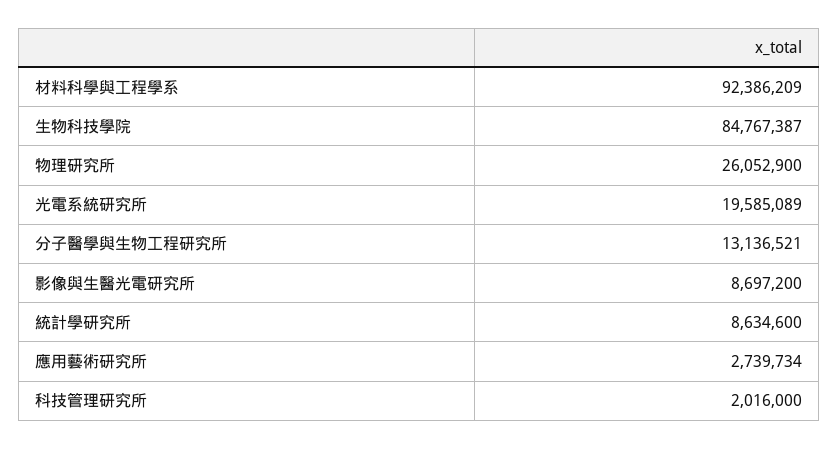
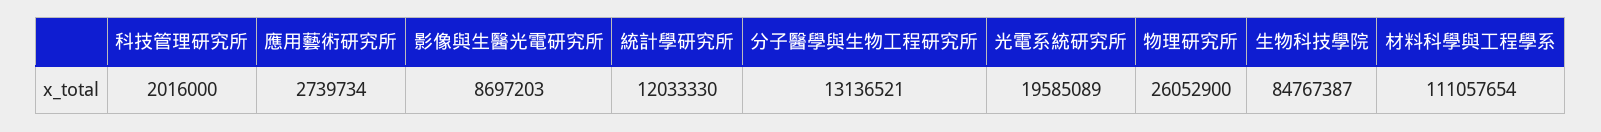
  {
-   "材料科學與工程學系": 92386209,
+   "材料科學與工程學系": 111057654,
    "生物科技學院": 84767387,
    "物理研究所": 26052900,
    "光電系統研究所": 19585089,
    "分子醫學與生物工程研究所": 13136521,
-   "影像與生醫光電研究所": 8697200,
+   "影像與生醫光電研究所": 8697203,
-   "統計學研究所": 8634600,
+   "統計學研究所": 12033330,
    "應用藝術研究所": 2739734,
    "科技管理研究所": 2016000
  }

